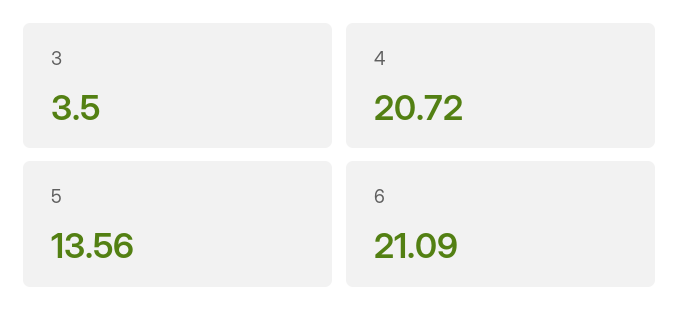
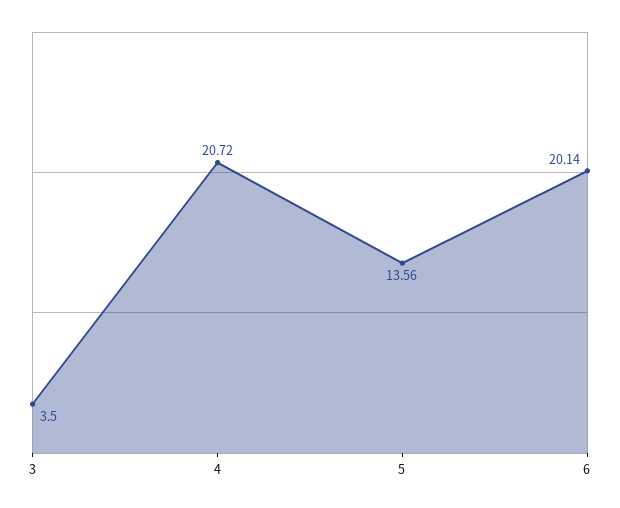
  {
    "3": 3.5,
    "4": 20.72,
    "5": 13.56,
-   "6": 21.09
+   "6": 20.14
  }

